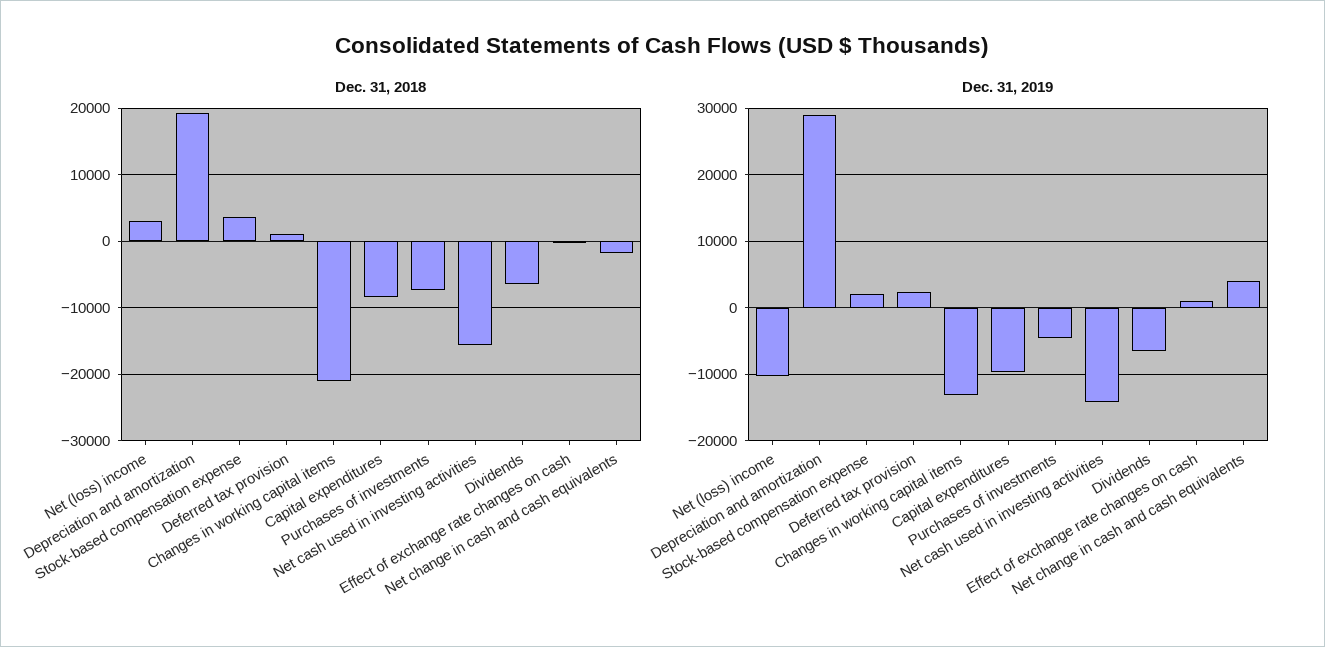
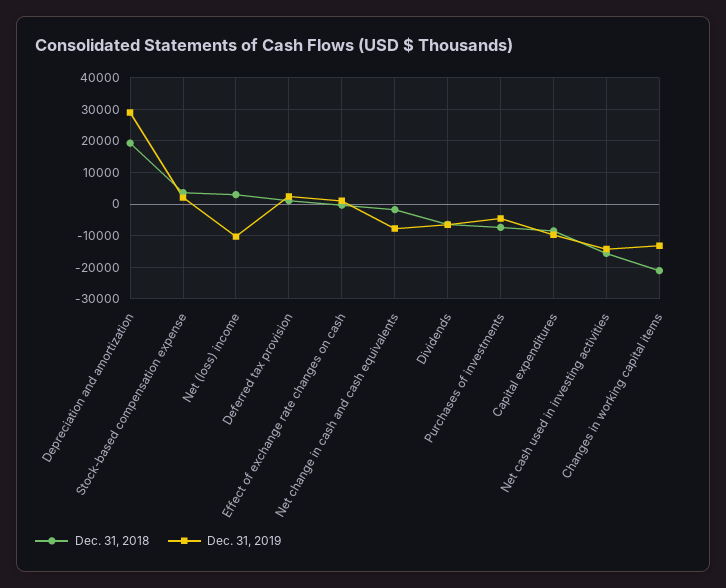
  {
    "Dec. 31, 2018": {
      "Net (loss) income": 3000,
      "Depreciation and amortization": 19000,
      "Stock-based compensation expense": 4000,
      "Deferred tax provision": 1000,
      "Changes in working capital items": -21000,
      "Capital expenditures": -8000,
      "Purchases of investments": -7000,
      "Net cash used in investing activities": -16000,
      "Dividends": -6000,
      "Effect of exchange rate changes on cash": 0,
      "Net change in cash and cash equivalents": -2000
    },
    "Dec. 31, 2019": {
      "Net (loss) income": -10000,
      "Depreciation and amortization": 29000,
      "Stock-based compensation expense": 2000,
      "Deferred tax provision": 2000,
      "Changes in working capital items": -13000,
      "Capital expenditures": -10000,
      "Purchases of investments": -5000,
      "Net cash used in investing activities": -14000,
      "Dividends": -7000,
      "Effect of exchange rate changes on cash": 1000,
-     "Net change in cash and cash equivalents": 4000
+     "Net change in cash and cash equivalents": -8000
    }
  }

